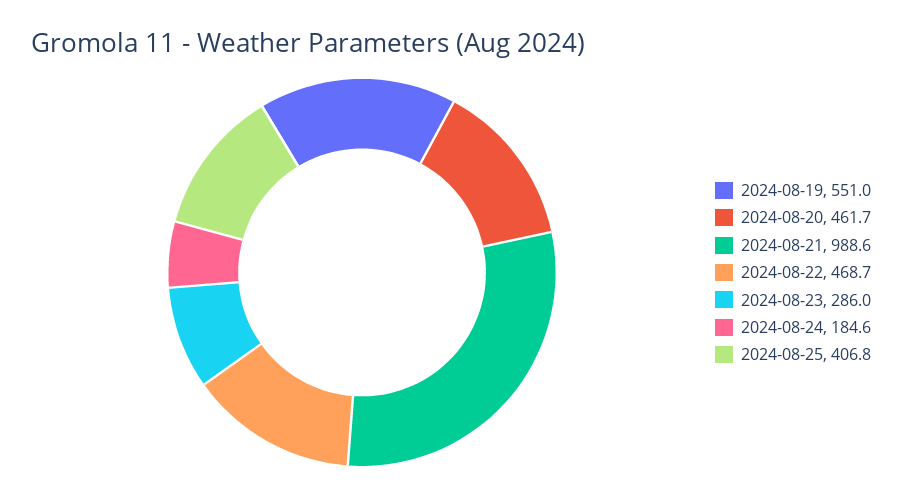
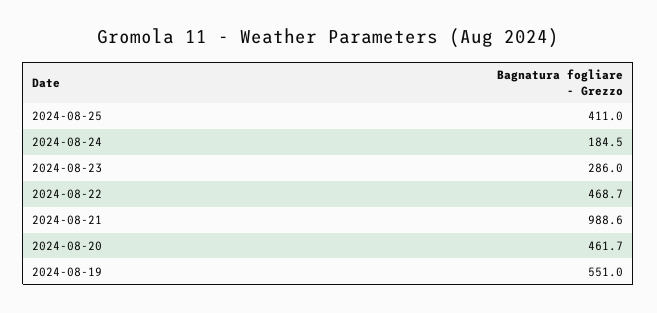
  {
    "2024-08-19": 551,
    "2024-08-20": 461.7,
    "2024-08-21": 988.6,
    "2024-08-22": 468.7,
    "2024-08-23": 286,
-   "2024-08-24": 184.6,
+   "2024-08-24": 184.5,
-   "2024-08-25": 406.8
+   "2024-08-25": 411
  }

